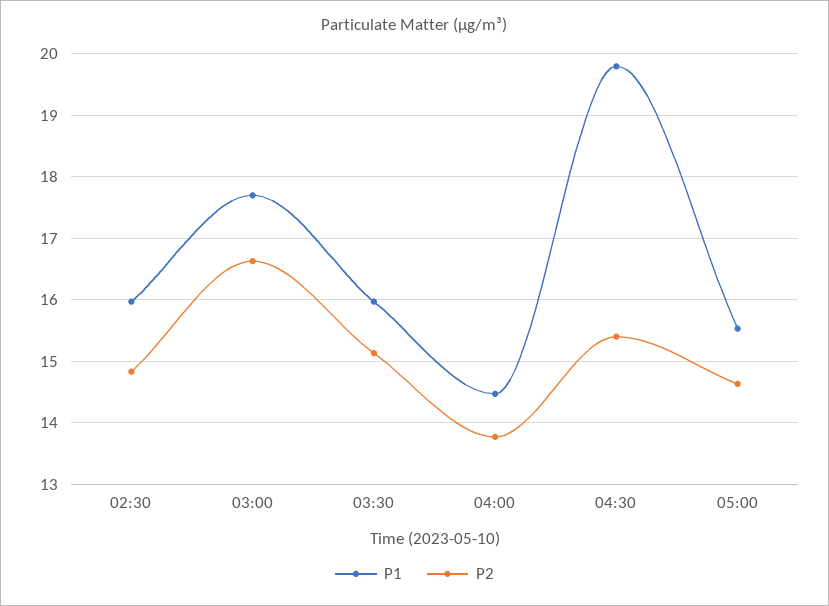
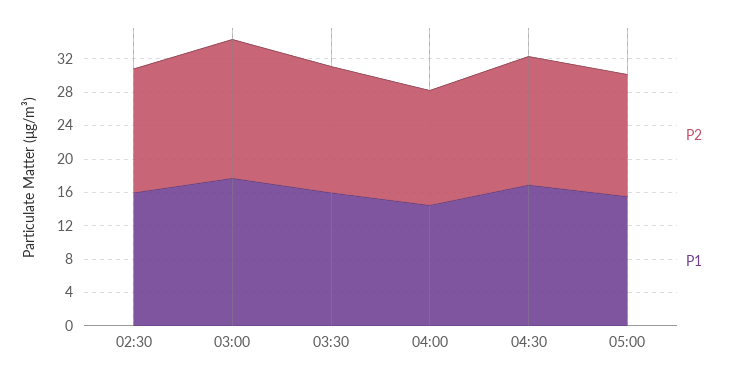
  {
    "P1": {
      "02:30": 16,
      "03:00": 17.7,
      "03:30": 16,
      "04:00": 14.5,
-     "04:30": 19.8,
+     "04:30": 17,
      "05:00": 15.5
    },
    "P2": {
      "02:30": 14.8,
      "03:00": 16.6,
      "03:30": 15.1,
      "04:00": 13.8,
      "04:30": 15.4,
      "05:00": 14.6
    }
  }

